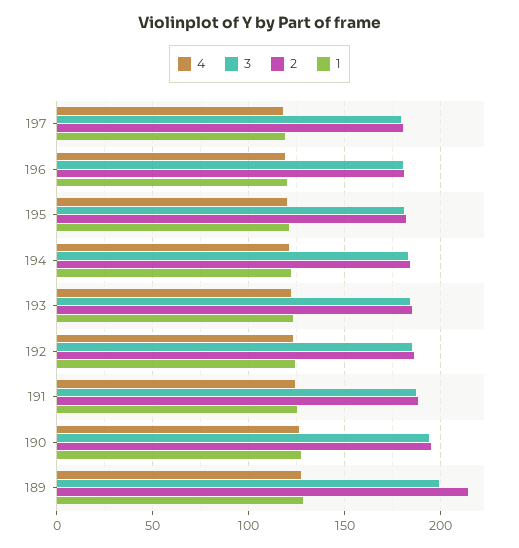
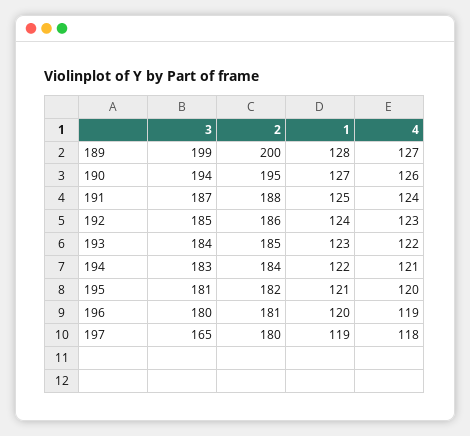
  {
    "4": {
      "197": 118,
      "196": 119,
      "195": 120,
      "194": 121,
      "193": 122,
      "192": 123,
      "191": 124,
      "190": 126,
      "189": 127
    },
    "3": {
-     "197": 180,
+     "197": 165,
      "196": 180,
      "195": 181,
      "194": 183,
      "193": 184,
      "192": 185,
      "191": 187,
      "190": 194,
      "189": 199
    },
    "2": {
      "197": 180,
      "196": 181,
      "195": 182,
      "194": 184,
      "193": 185,
      "192": 186,
      "191": 188,
      "190": 195,
-     "189": 215
+     "189": 200
    },
    "1": {
      "197": 119,
      "196": 120,
      "195": 121,
      "194": 122,
      "193": 123,
      "192": 124,
      "191": 125,
      "190": 127,
      "189": 128
    }
  }

